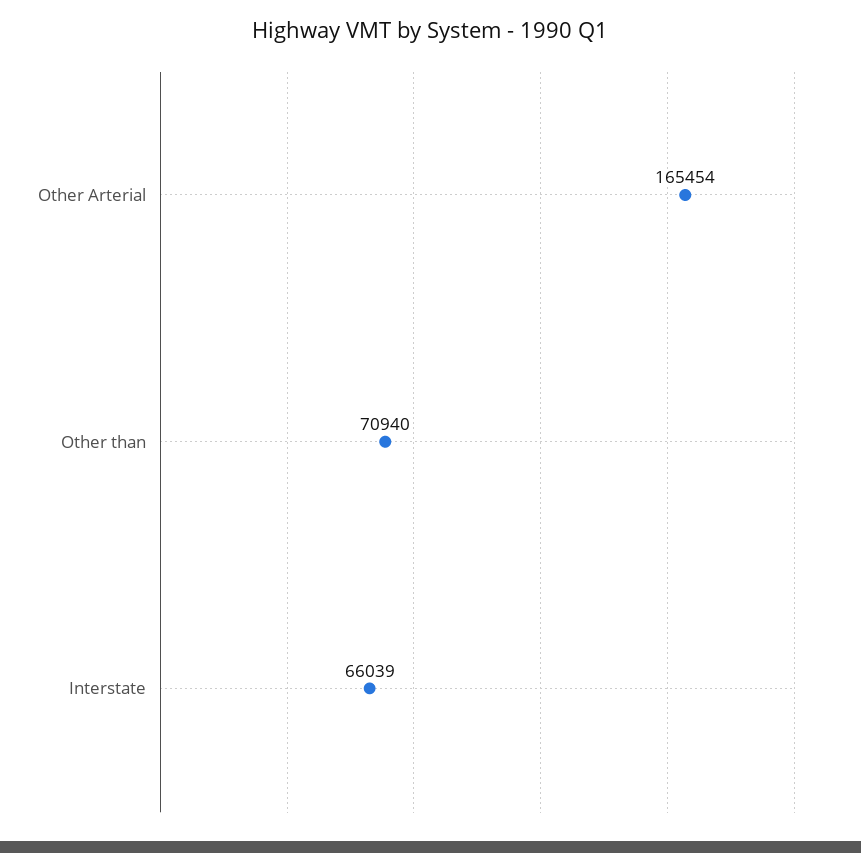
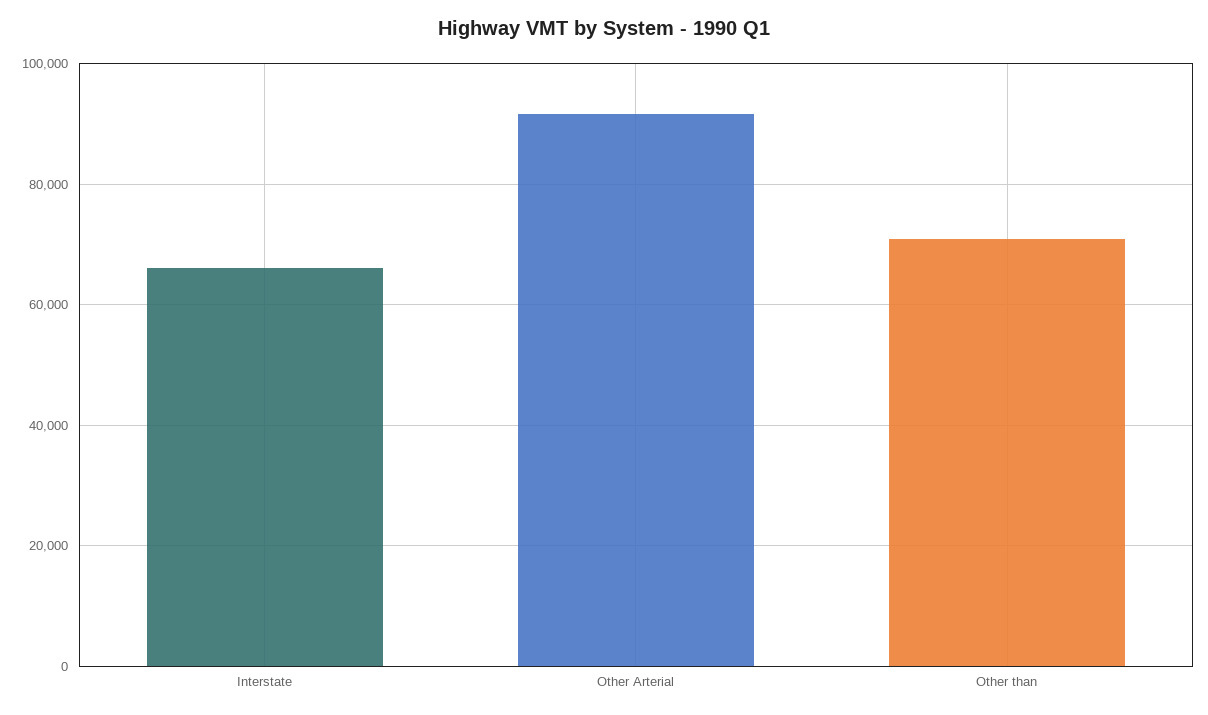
  {
-   "Other Arterial": 165454,
+   "Other Arterial": 92000,
    "Other than": 70940,
    "Interstate": 66039
  }

